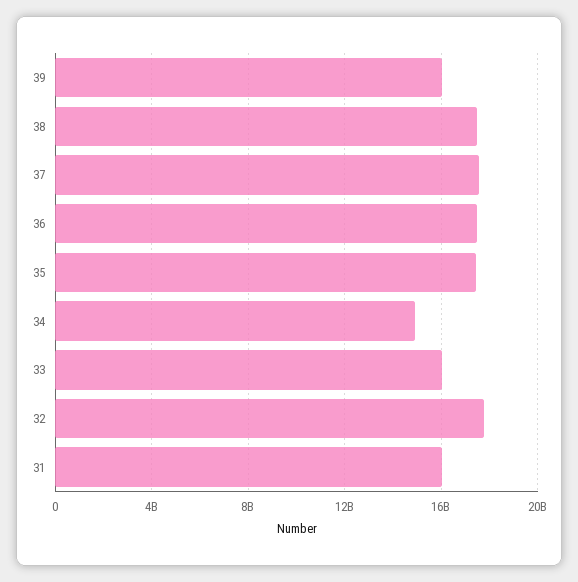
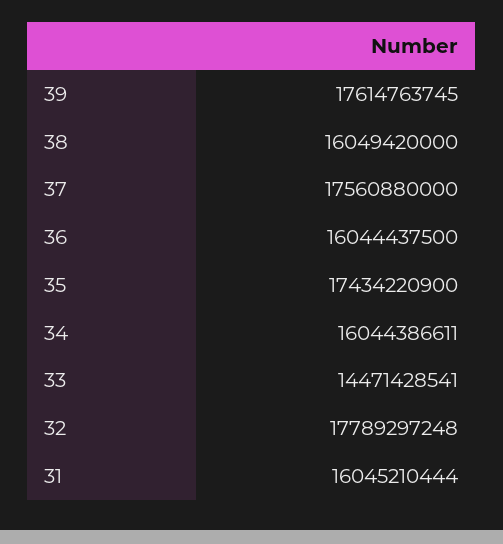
  {
-   "39": 16000000000,
+   "39": 17614763745,
-   "38": 17500000000,
+   "38": 16049420000,
    "37": 17560880000,
-   "36": 17500000000,
+   "36": 16044437500,
    "35": 17434220900,
-   "34": 15000000000,
+   "34": 16044386611,
-   "33": 16000000000,
+   "33": 14471428541,
    "32": 17789297248,
    "31": 16045210444
  }

